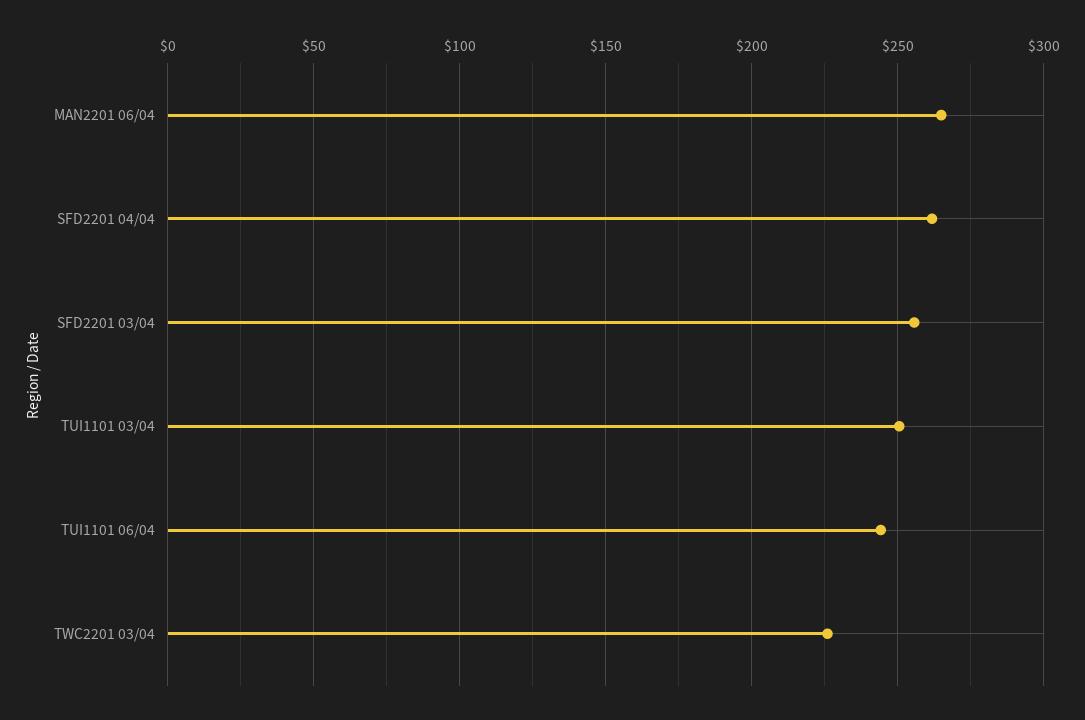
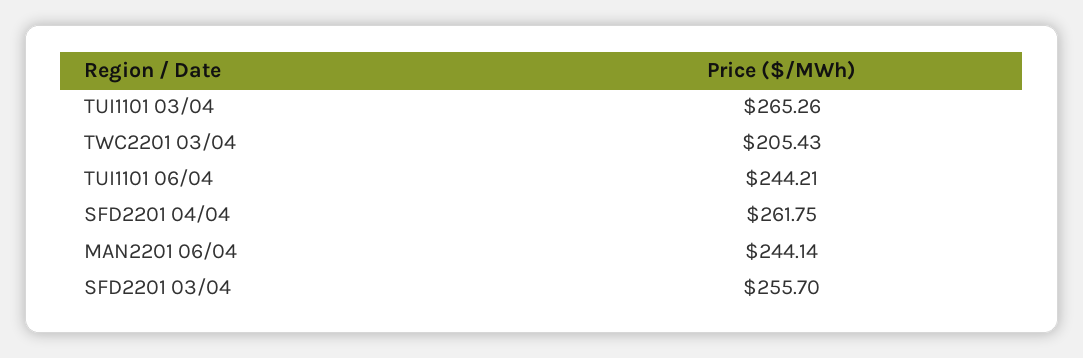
  {
-   "MAN2201 06/04": 265,
+   "MAN2201 06/04": 244.14,
    "SFD2201 04/04": 261.75,
    "SFD2201 03/04": 255.7,
-   "TUI1101 03/04": 250,
+   "TUI1101 03/04": 265.26,
    "TUI1101 06/04": 244.21,
-   "TWC2201 03/04": 225
+   "TWC2201 03/04": 205.43
  }

